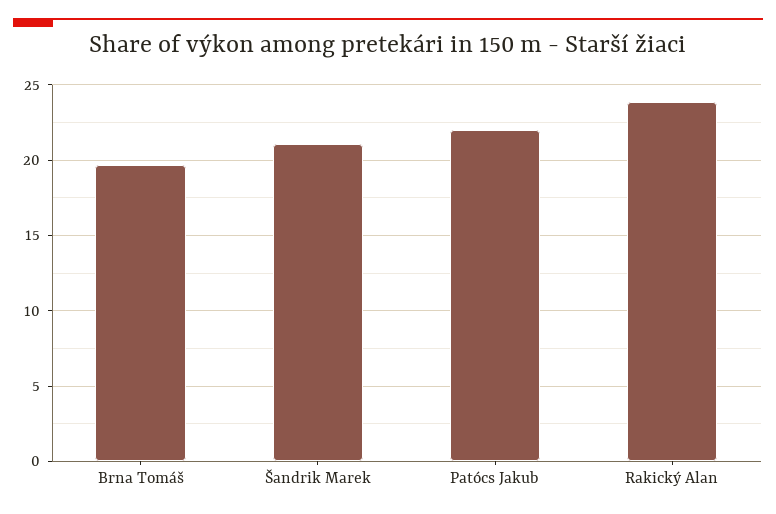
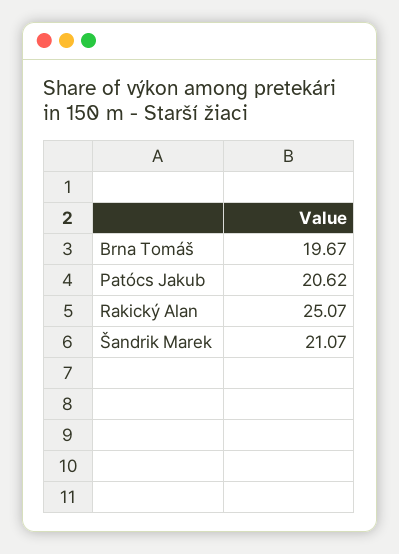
  {
    "Brna Tomáš": 19.67,
    "Šandrik Marek": 21.07,
-   "Patócs Jakub": 22,
+   "Patócs Jakub": 20.62,
-   "Rakický Alan": 24
+   "Rakický Alan": 25.07
  }

